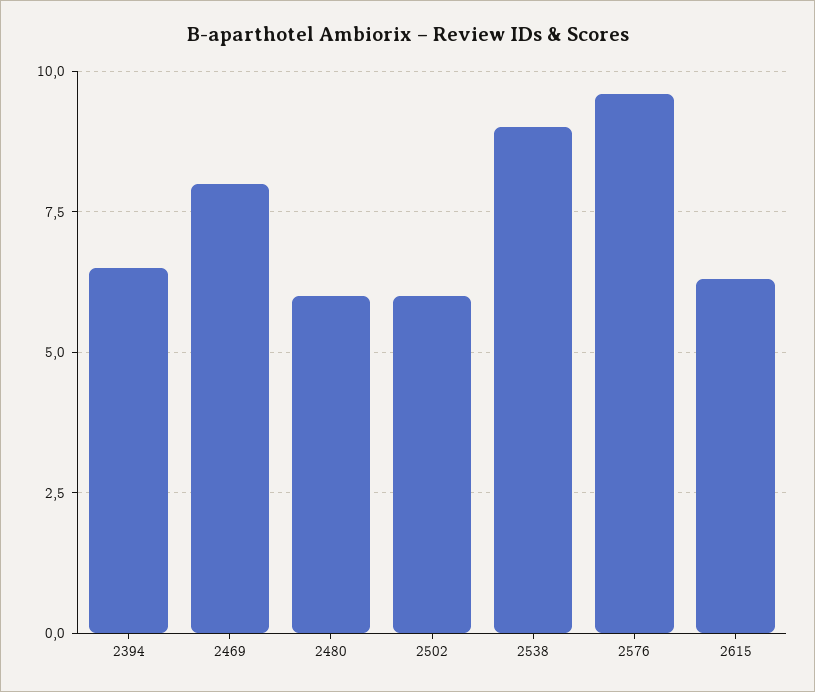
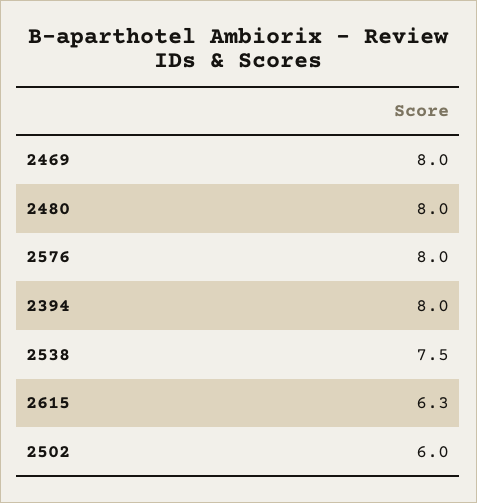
  {
-   "2394": 6.5,
+   "2394": 8,
    "2469": 8,
-   "2480": 6,
+   "2480": 8,
    "2502": 6,
-   "2538": 9,
+   "2538": 7.5,
-   "2576": 9.5,
+   "2576": 8,
    "2615": 6.3
  }

